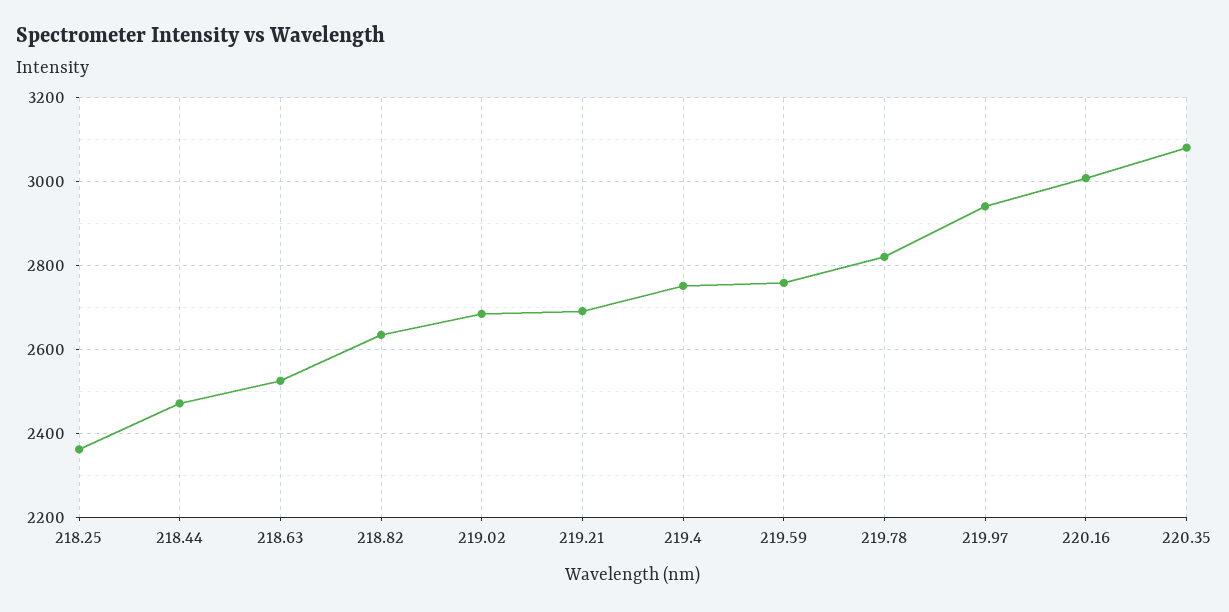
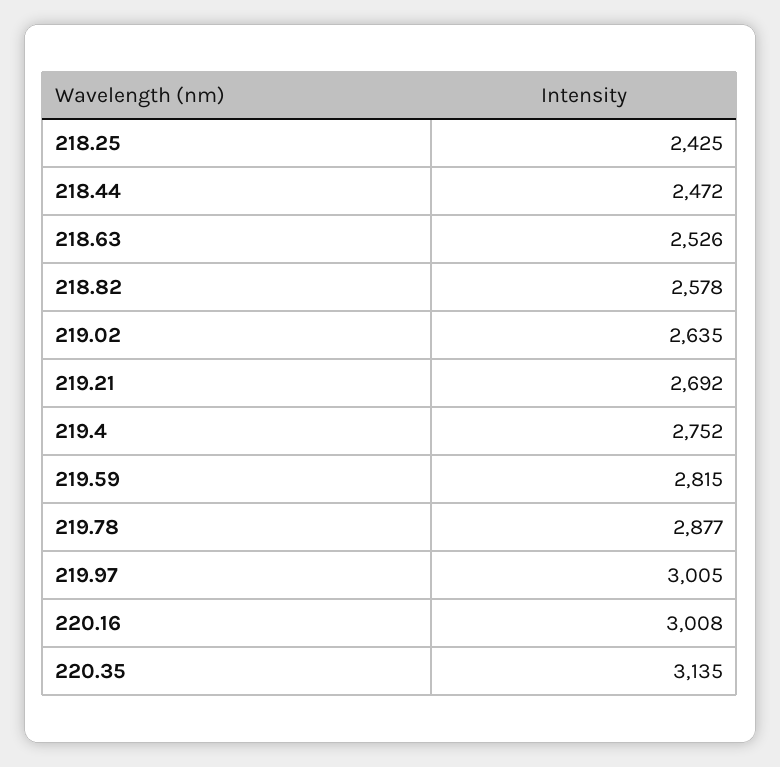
  {
-   "218.25": 2360,
+   "218.25": 2425,
    "218.44": 2472,
    "218.63": 2526,
-   "218.82": 2640,
+   "218.82": 2578,
-   "219.02": 2680,
+   "219.02": 2635,
    "219.21": 2692,
    "219.4": 2752,
-   "219.59": 2760,
+   "219.59": 2815,
-   "219.78": 2820,
+   "219.78": 2877,
-   "219.97": 2940,
+   "219.97": 3005,
    "220.16": 3008,
-   "220.35": 3080
+   "220.35": 3135
  }

